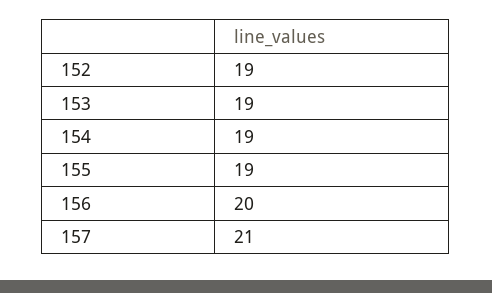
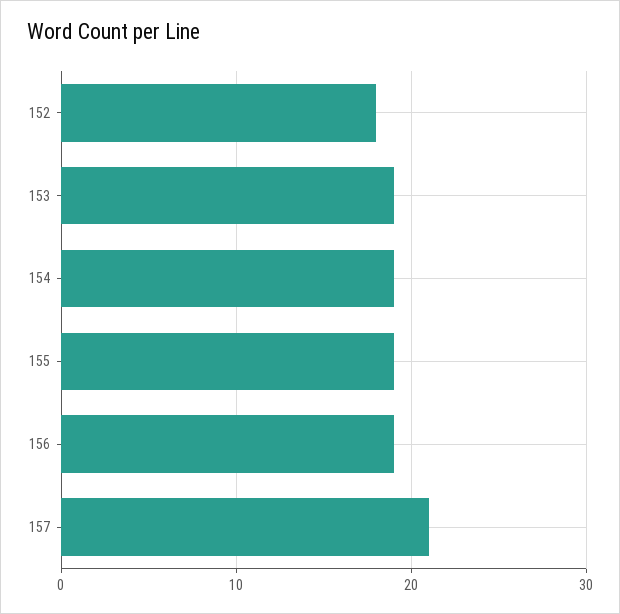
  {
-   "152": 19,
+   "152": 18,
    "153": 19,
    "154": 19,
    "155": 19,
-   "156": 20,
+   "156": 19,
    "157": 21
  }

